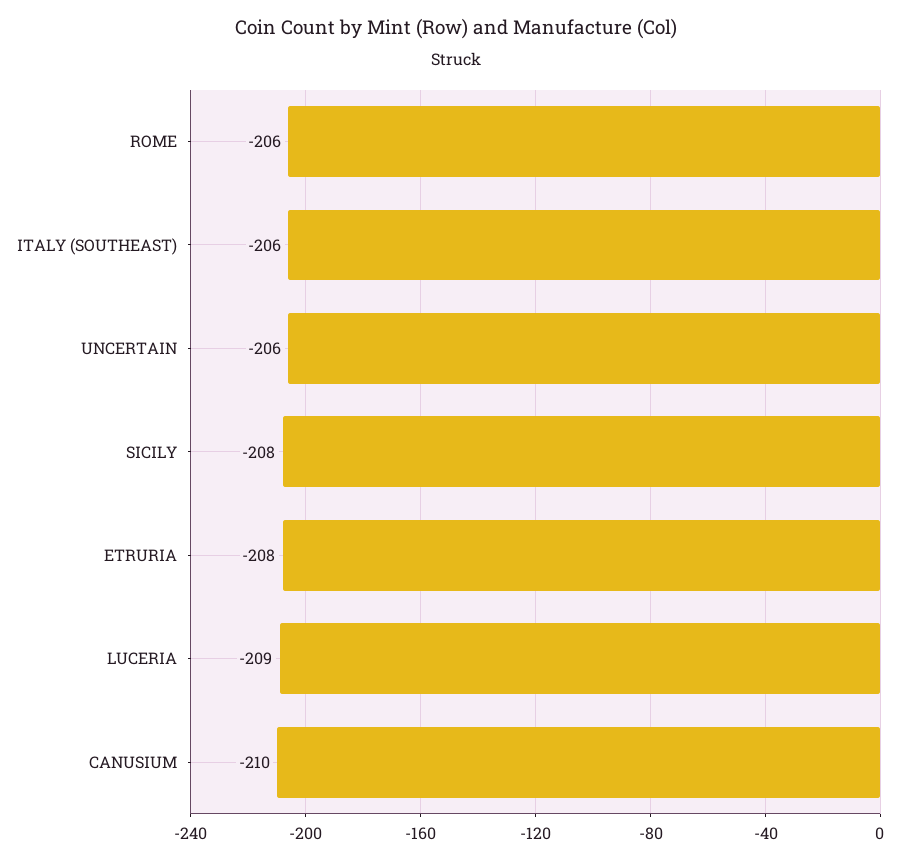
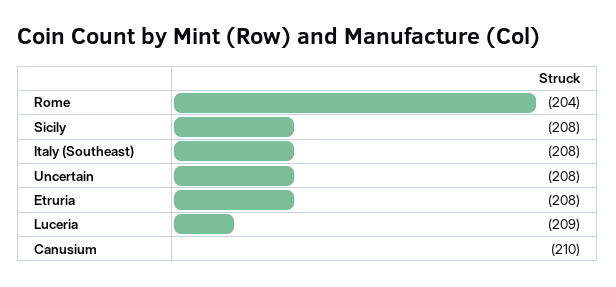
  {
-   "ROME": -206,
+   "ROME": -204,
-   "ITALY (SOUTHEAST)": -206,
+   "ITALY (SOUTHEAST)": -208,
-   "UNCERTAIN": -206,
+   "UNCERTAIN": -208,
    "SICILY": -208,
    "ETRURIA": -208,
    "LUCERIA": -209,
    "CANUSIUM": -210
  }

